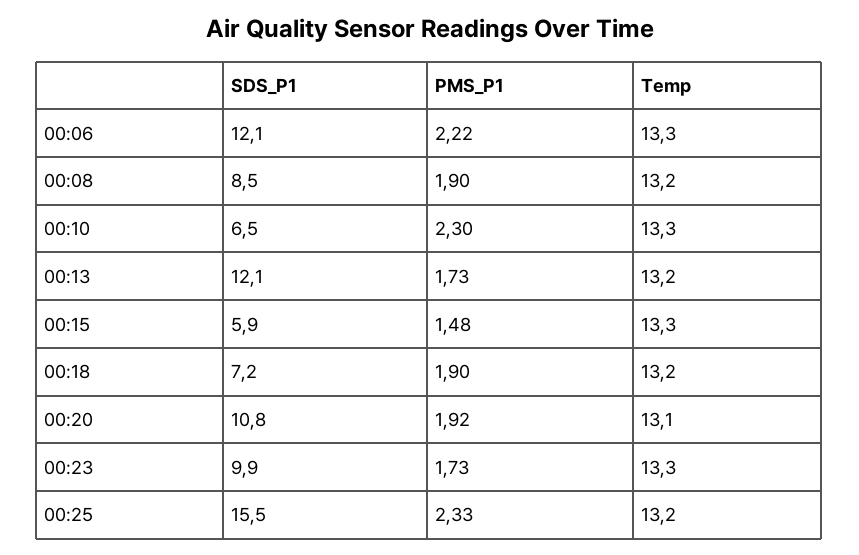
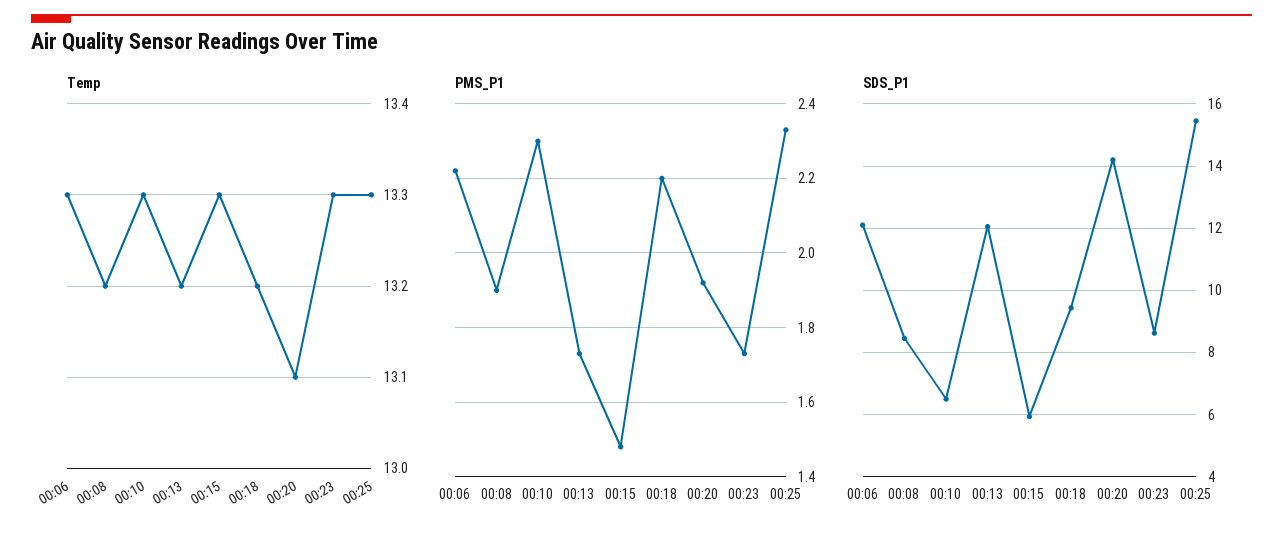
  {
    "SDS_P1": {
      "00:06": 12.1,
      "00:08": 8.5,
      "00:10": 6.5,
      "00:13": 12.1,
      "00:15": 5.9,
-     "00:18": 7.2,
+     "00:18": 9.4,
-     "00:20": 10.8,
+     "00:20": 14.2,
-     "00:23": 9.9,
+     "00:23": 8.6,
      "00:25": 15.5
    },
    "PMS_P1": {
      "00:06": 2.22,
      "00:08": 1.9,
      "00:10": 2.3,
      "00:13": 1.73,
      "00:15": 1.48,
-     "00:18": 1.9,
+     "00:18": 2.2,
      "00:20": 1.92,
      "00:23": 1.73,
      "00:25": 2.33
    },
    "Temp": {
      "00:06": 13.3,
      "00:08": 13.2,
      "00:10": 13.3,
      "00:13": 13.2,
      "00:15": 13.3,
      "00:18": 13.2,
      "00:20": 13.1,
      "00:23": 13.3,
-     "00:25": 13.2
+     "00:25": 13.3
    }
  }

